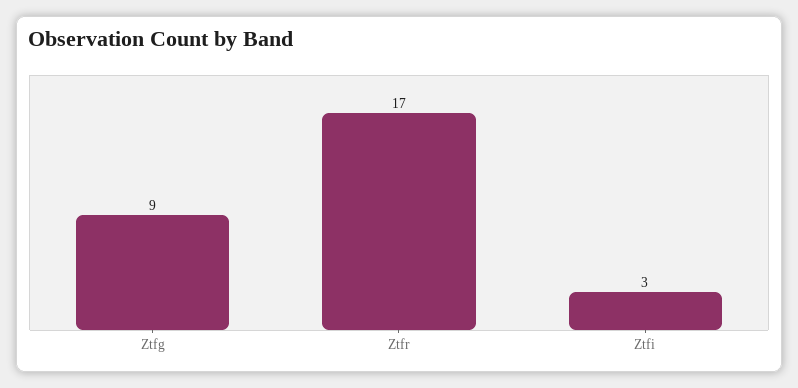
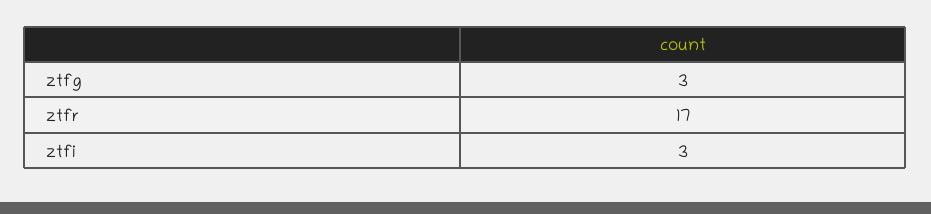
  {
-   "Ztfg": 9,
+   "Ztfg": 3,
    "Ztfr": 17,
    "Ztfi": 3
  }

